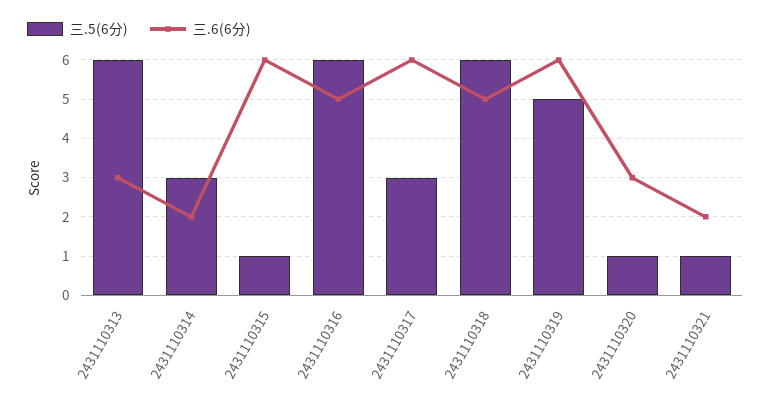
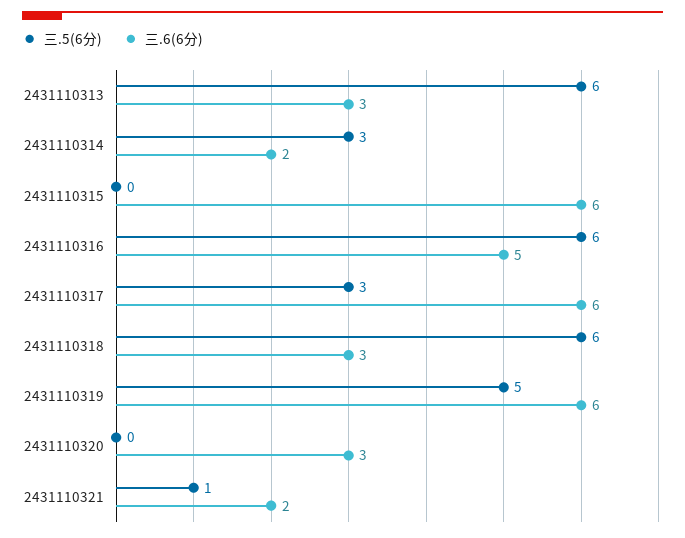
  {
    "三.5(6分)": {
      "2431110313": 6,
      "2431110314": 3,
-     "2431110315": 1,
+     "2431110315": 0,
      "2431110316": 6,
      "2431110317": 3,
      "2431110318": 6,
      "2431110319": 5,
-     "2431110320": 1,
+     "2431110320": 0,
      "2431110321": 1
    },
    "三.6(6分)": {
      "2431110313": 3,
      "2431110314": 2,
      "2431110315": 6,
      "2431110316": 5,
      "2431110317": 6,
-     "2431110318": 5,
+     "2431110318": 3,
      "2431110319": 6,
      "2431110320": 3,
      "2431110321": 2
    }
  }

